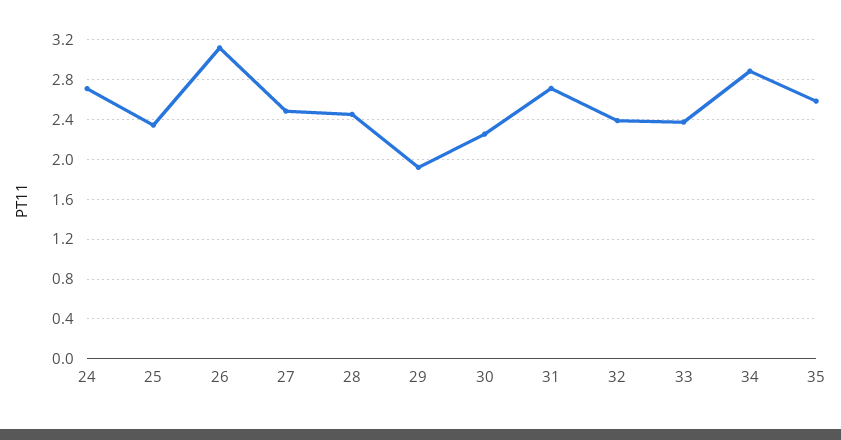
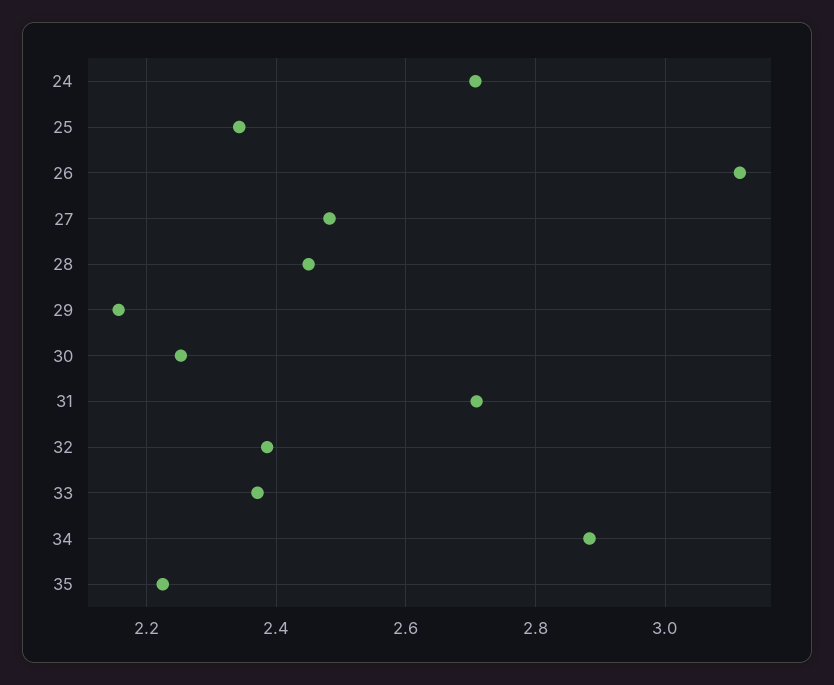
  {
    "24": 2.7,
    "25": 2.34,
    "26": 3.12,
    "27": 2.48,
    "28": 2.46,
-   "29": 1.9,
+   "29": 2.16,
    "30": 2.26,
    "31": 2.7,
    "32": 2.38,
    "33": 2.38,
    "34": 2.88,
-   "35": 2.6
+   "35": 2.22
  }

